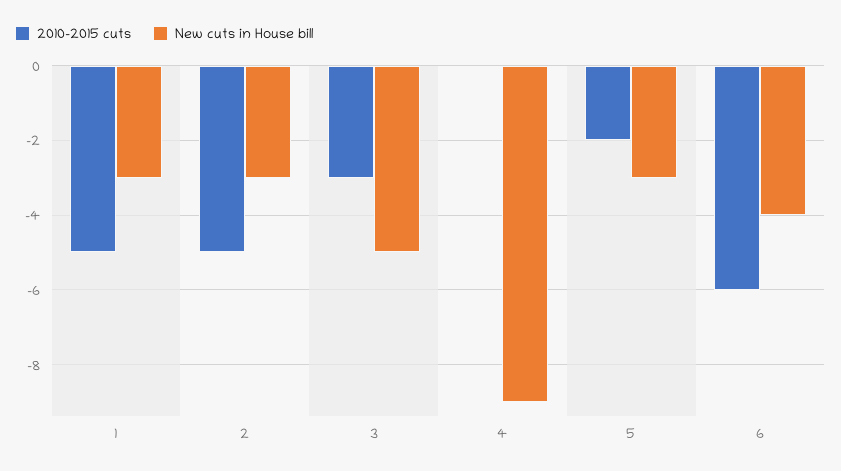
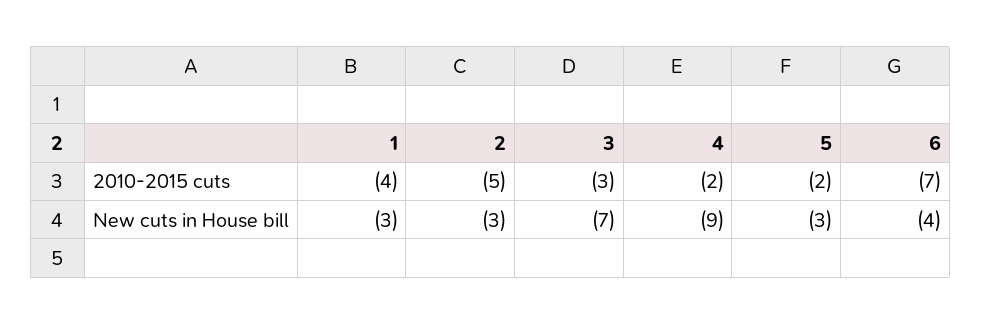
  {
    "2010-2015 cuts": {
-     "1": -5,
+     "1": -4,
      "2": -5,
      "3": -3,
-     "4": 0,
+     "4": -2,
      "5": -2,
-     "6": -6
+     "6": -7
    },
    "New cuts in House bill": {
      "1": -3,
      "2": -3,
-     "3": -5,
+     "3": -7,
      "4": -9,
      "5": -3,
      "6": -4
    }
  }

